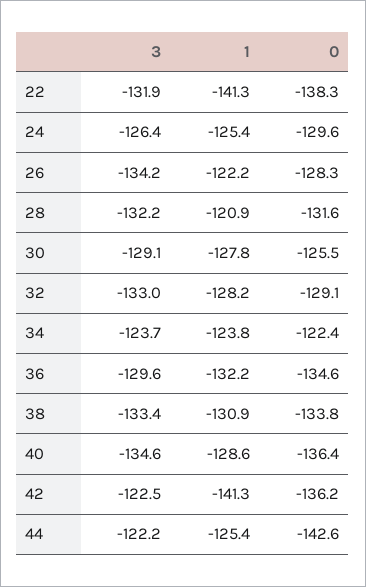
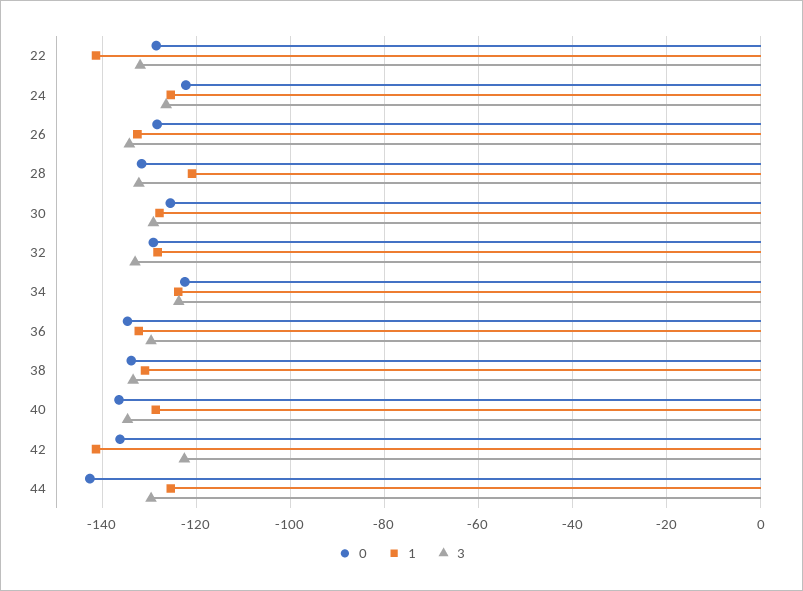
  {
    "3": {
      "22": -131.9,
      "24": -126.4,
      "26": -134.2,
      "28": -132.2,
      "30": -129.1,
      "32": -133,
      "34": -123.7,
      "36": -129.6,
      "38": -133.4,
      "40": -134.6,
      "42": -122.5,
-     "44": -122.2
+     "44": -130
    },
    "1": {
      "22": -141.3,
      "24": -125.4,
-     "26": -122.2,
+     "26": -132,
      "28": -120.9,
      "30": -127.8,
      "32": -128.2,
      "34": -123.8,
      "36": -132.2,
      "38": -130.9,
      "40": -128.6,
      "42": -141.3,
      "44": -125.4
    },
    "0": {
-     "22": -138.3,
+     "22": -128,
-     "24": -129.6,
+     "24": -122,
      "26": -128.3,
      "28": -131.6,
      "30": -125.5,
      "32": -129.1,
      "34": -122.4,
      "36": -134.6,
      "38": -133.8,
      "40": -136.4,
      "42": -136.2,
      "44": -142.6
    }
  }

